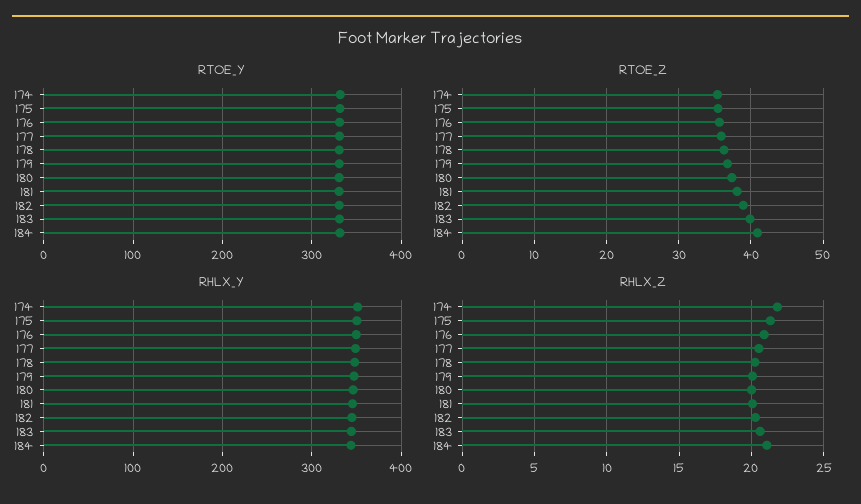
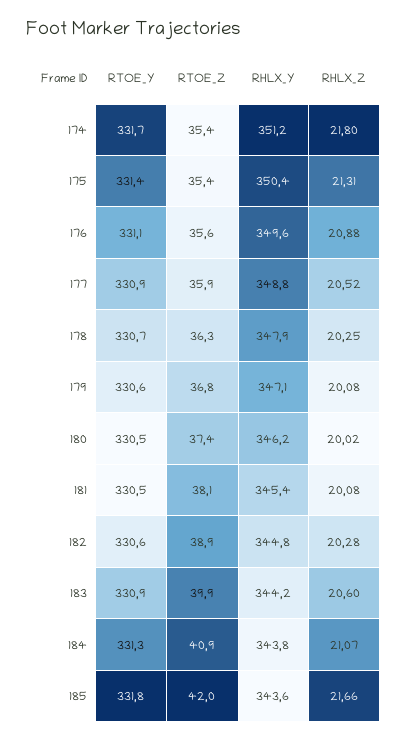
  {
    "RTOE_Y": {
      "174": 331.7,
      "175": 331.4,
      "176": 331.1,
      "177": 330.9,
      "178": 330.7,
      "179": 330.6,
      "180": 330.5,
      "181": 330.5,
      "182": 330.6,
      "183": 330.9,
-     "184": 331.3
+     "184": 331.3,
+     "185": 331.8
    },
    "RTOE_Z": {
      "174": 35.4,
      "175": 35.4,
      "176": 35.6,
      "177": 35.9,
      "178": 36.3,
      "179": 36.8,
      "180": 37.4,
      "181": 38.1,
      "182": 38.9,
      "183": 39.9,
-     "184": 40.9
+     "184": 40.9,
+     "185": 42
    },
    "RHLX_Y": {
      "174": 351.2,
      "175": 350.4,
      "176": 349.6,
      "177": 348.8,
      "178": 347.9,
      "179": 347.1,
      "180": 346.2,
      "181": 345.4,
      "182": 344.8,
      "183": 344.2,
-     "184": 343.8
+     "184": 343.8,
+     "185": 343.6
    },
    "RHLX_Z": {
      "174": 21.8,
      "175": 21.31,
      "176": 20.88,
      "177": 20.52,
      "178": 20.25,
      "179": 20.08,
      "180": 20.02,
      "181": 20.08,
      "182": 20.28,
      "183": 20.6,
-     "184": 21.07
+     "184": 21.07,
+     "185": 21.66
    }
  }

